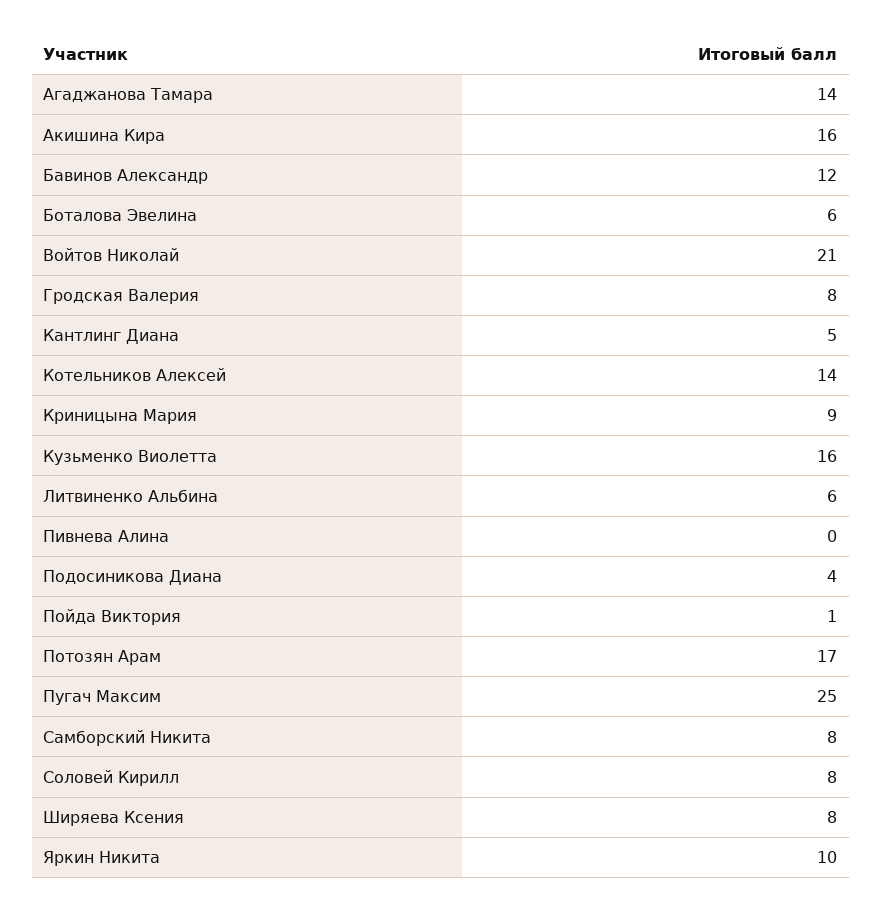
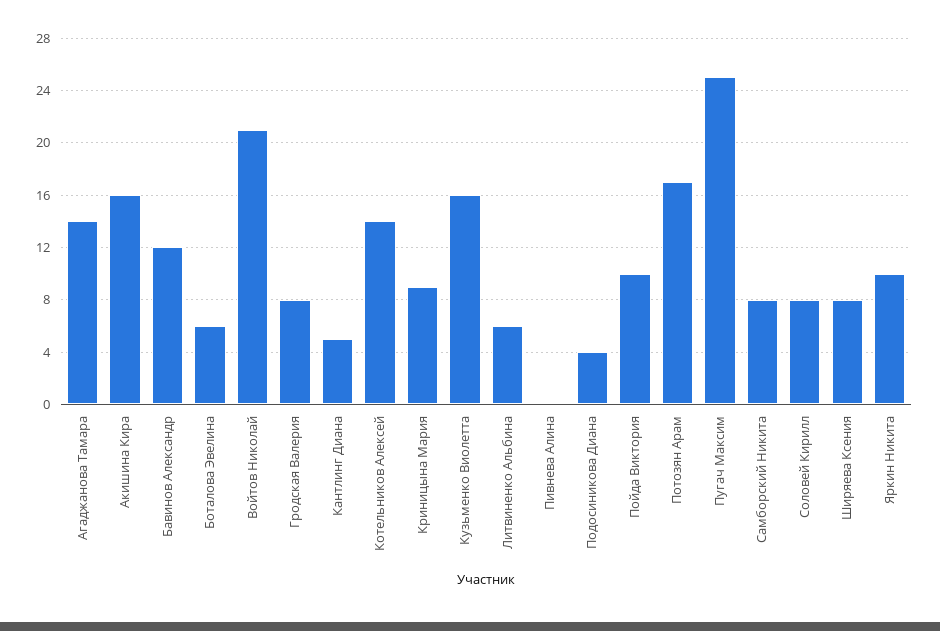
  {
    "Агаджанова Тамара": 14,
    "Акишина Кира": 16,
    "Бавинов Александр": 12,
    "Боталова Эвелина": 6,
    "Войтов Николай": 21,
    "Гродская Валерия": 8,
    "Кантлинг Диана": 5,
    "Котельников Алексей": 14,
    "Криницына Мария": 9,
    "Кузьменко Виолетта": 16,
    "Литвиненко Альбина": 6,
    "Пивнева Алина": 0,
    "Подосиникова Диана": 4,
-   "Пойда Виктория": 1,
+   "Пойда Виктория": 10,
    "Потозян Арам": 17,
    "Пугач Максим": 25,
    "Самборский Никита": 8,
    "Соловей Кирилл": 8,
    "Ширяева Ксения": 8,
    "Яркин Никита": 10
  }

